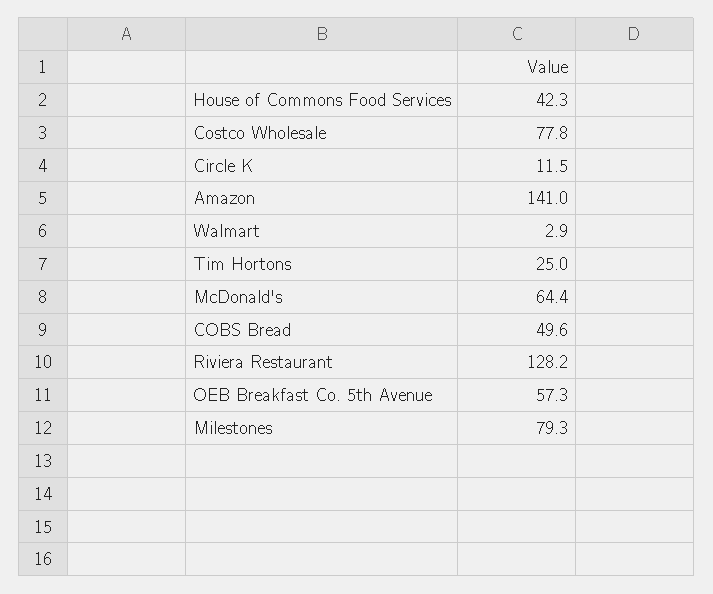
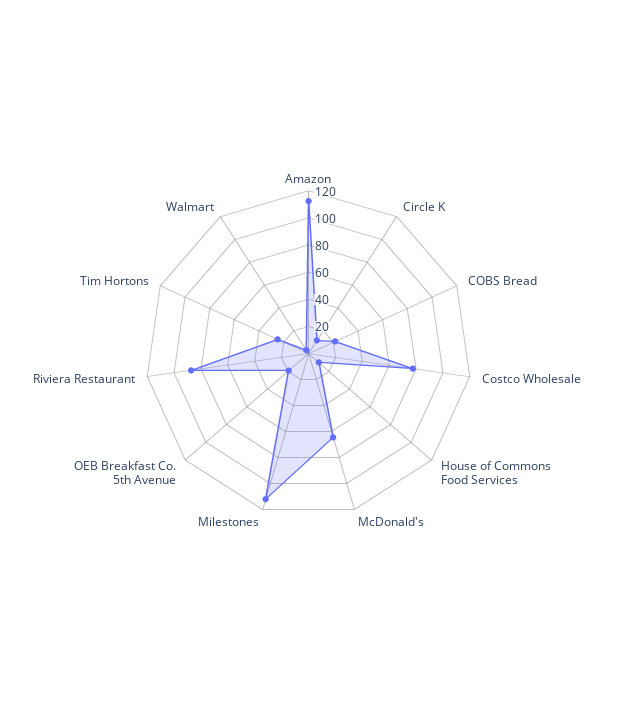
  {
-   "House of Commons Food Services": 42.3,
+   "House of Commons Food Services": 10,
    "Costco Wholesale": 77.8,
    "Circle K": 11.5,
-   "Amazon": 141,
+   "Amazon": 110,
    "Walmart": 2.9,
    "Tim Hortons": 25,
    "McDonald's": 64.4,
-   "COBS Bread": 49.6,
+   "COBS Bread": 20,
-   "Riviera Restaurant": 128.2,
+   "Riviera Restaurant": 90,
-   "OEB Breakfast Co. 5th Avenue": 57.3,
+   "OEB Breakfast Co. 5th Avenue": 20,
-   "Milestones": 79.3
+   "Milestones": 110
  }

